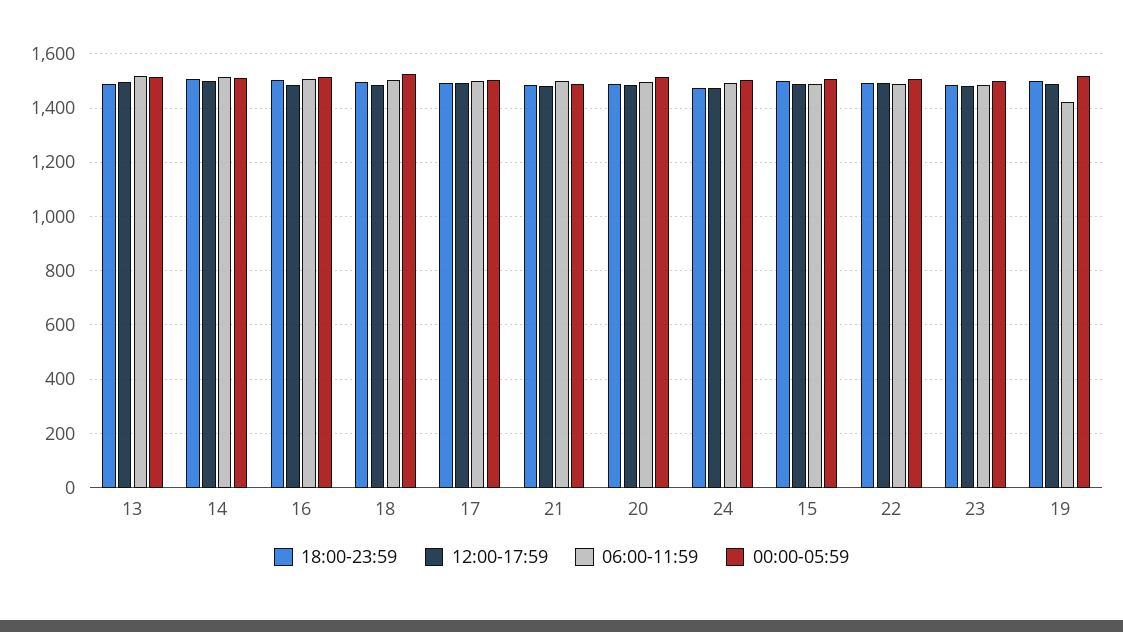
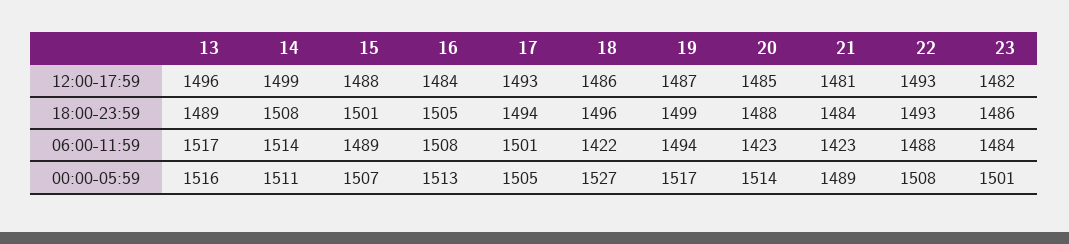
  {
    "18:00-23:59": {
      "13": 1489,
      "14": 1508,
      "16": 1505,
      "18": 1496,
      "17": 1494,
      "21": 1484,
      "20": 1488,
-     "24": 1475,
      "15": 1501,
      "22": 1493,
      "23": 1486,
      "19": 1499
    },
    "12:00-17:59": {
      "13": 1496,
      "14": 1499,
      "16": 1484,
      "18": 1486,
      "17": 1493,
      "21": 1481,
      "20": 1485,
-     "24": 1475,
      "15": 1488,
      "22": 1493,
      "23": 1482,
      "19": 1487
    },
    "06:00-11:59": {
      "13": 1517,
      "14": 1514,
      "16": 1508,
-     "18": 1500,
+     "18": 1422,
      "17": 1501,
-     "21": 1500,
+     "21": 1423,
-     "20": 1500,
+     "20": 1423,
-     "24": 1500,
      "15": 1489,
      "22": 1488,
      "23": 1484,
-     "19": 1425
+     "19": 1494
    },
    "00:00-05:59": {
      "13": 1516,
      "14": 1511,
      "16": 1513,
      "18": 1527,
      "17": 1505,
      "21": 1489,
      "20": 1514,
-     "24": 1500,
      "15": 1507,
      "22": 1508,
      "23": 1501,
      "19": 1517
    }
  }

